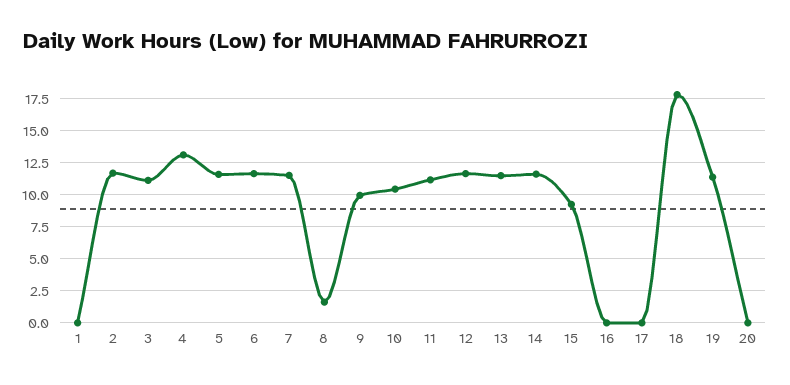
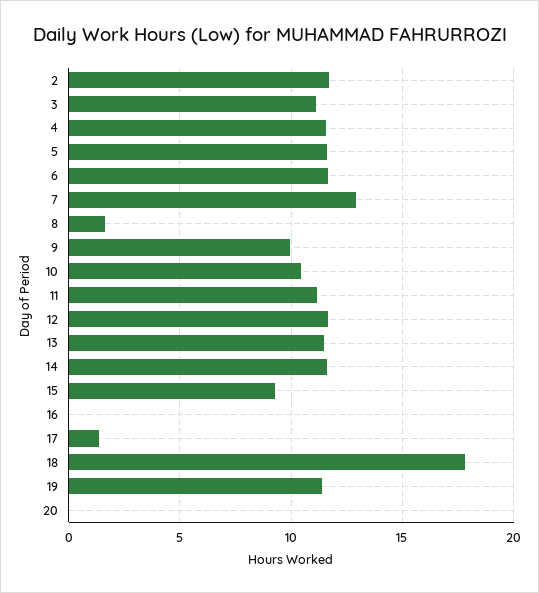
  {
-   "1": 0,
    "2": 11.5,
    "3": 11,
-   "4": 13,
+   "4": 11.5,
    "5": 11.5,
    "6": 11.5,
-   "7": 11.5,
+   "7": 13,
    "8": 1.5,
    "9": 10,
    "10": 10.5,
    "11": 11,
    "12": 11.5,
    "13": 11.5,
    "14": 11.5,
    "15": 9.5,
    "16": 0,
-   "17": 0,
+   "17": 1.5,
    "18": 18,
    "19": 11.5,
    "20": 0
  }

